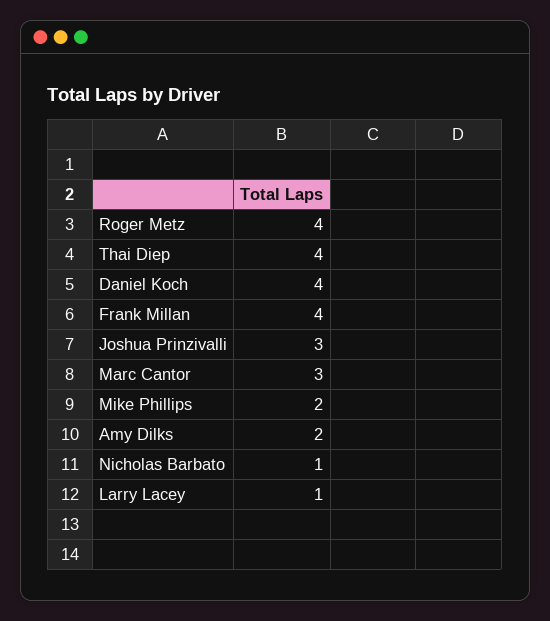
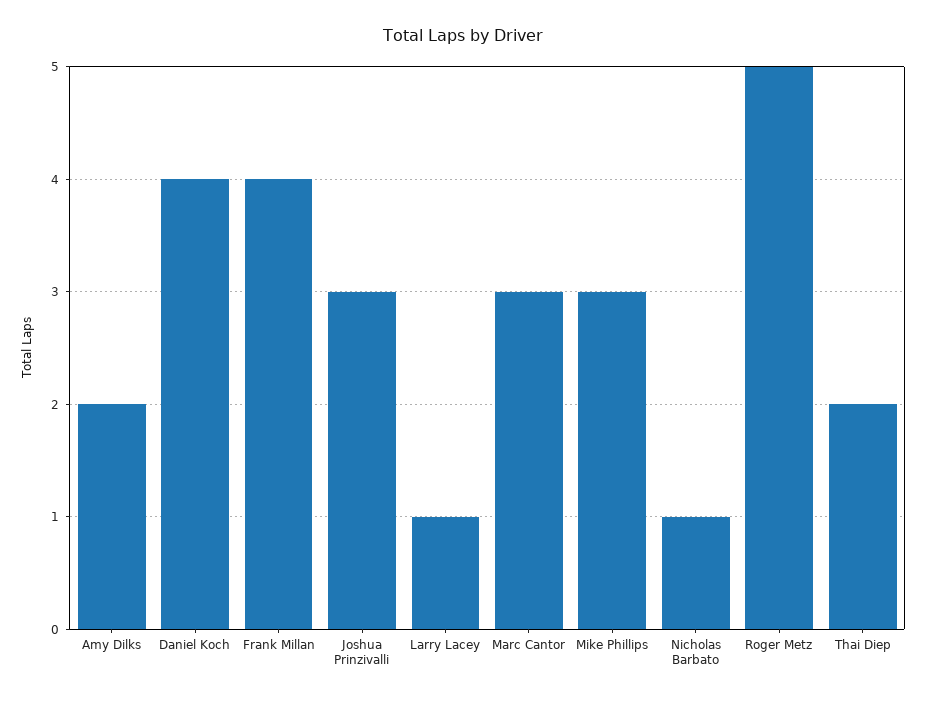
  {
-   "Roger Metz": 4,
+   "Roger Metz": 5,
-   "Thai Diep": 4,
+   "Thai Diep": 2,
    "Daniel Koch": 4,
    "Frank Millan": 4,
    "Joshua Prinzivalli": 3,
    "Marc Cantor": 3,
-   "Mike Phillips": 2,
+   "Mike Phillips": 3,
    "Amy Dilks": 2,
    "Nicholas Barbato": 1,
    "Larry Lacey": 1
  }

